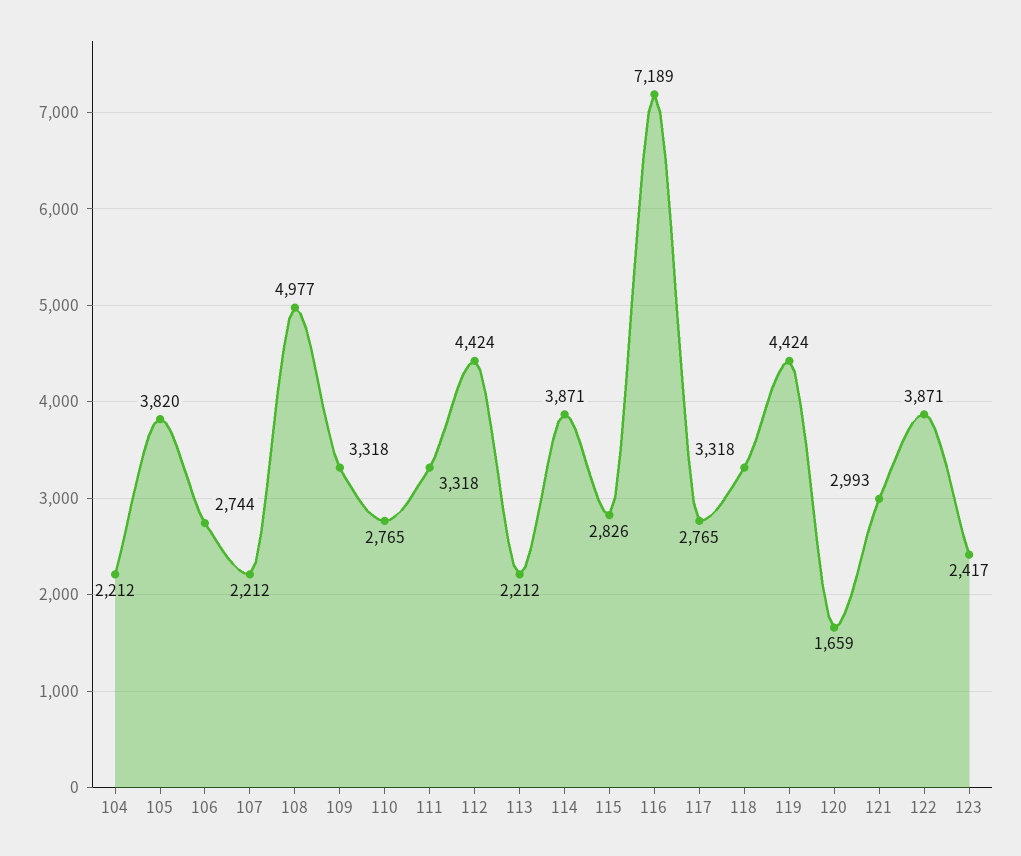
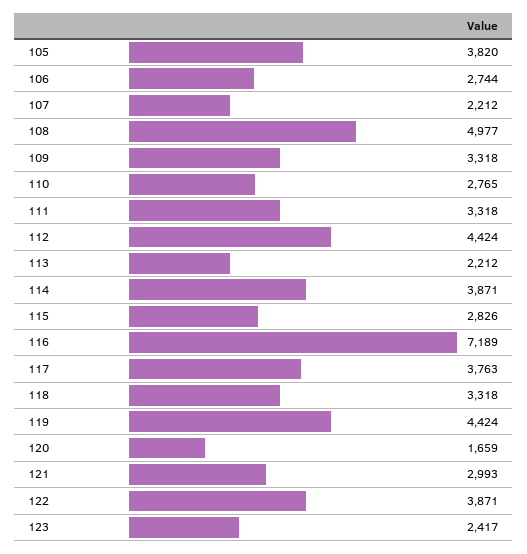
  {
-   "104": 2212,
    "105": 3820,
    "106": 2744,
    "107": 2212,
    "108": 4977,
    "109": 3318,
    "110": 2765,
    "111": 3318,
    "112": 4424,
    "113": 2212,
    "114": 3871,
    "115": 2826,
    "116": 7189,
-   "117": 2765,
+   "117": 3763,
    "118": 3318,
    "119": 4424,
    "120": 1659,
    "121": 2993,
    "122": 3871,
    "123": 2417
  }

